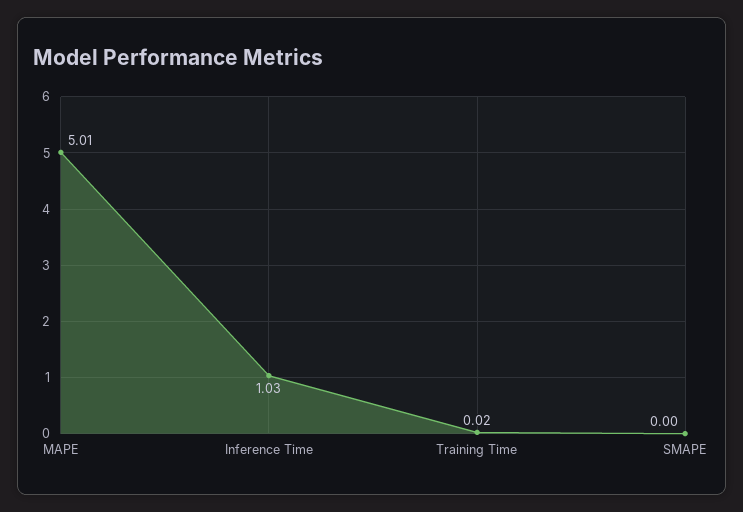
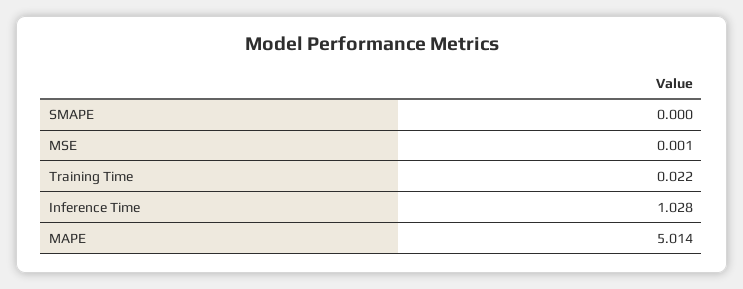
  {
    "MAPE": 5.014,
    "Inference Time": 1.028,
    "Training Time": 0.022,
-   "SMAPE": 0
+   "SMAPE": 0,
+   "MSE": 0.001
  }

